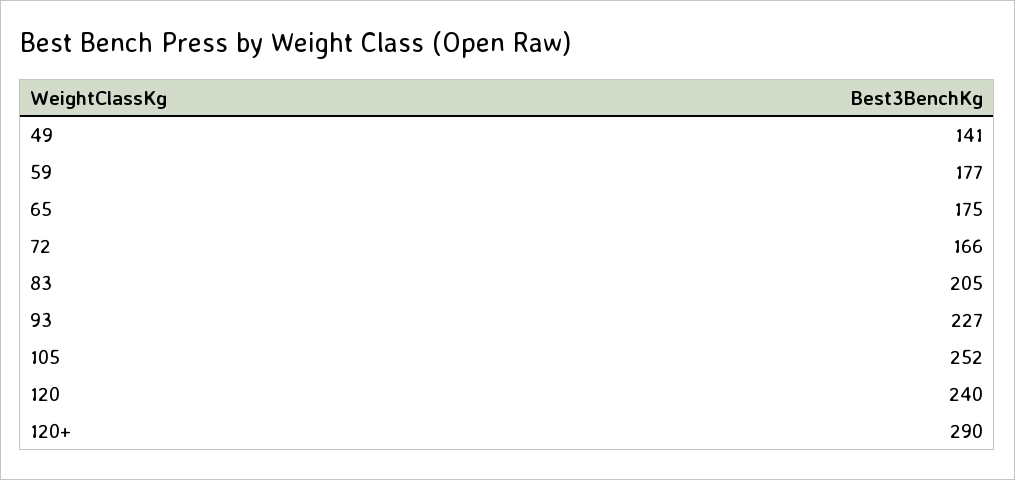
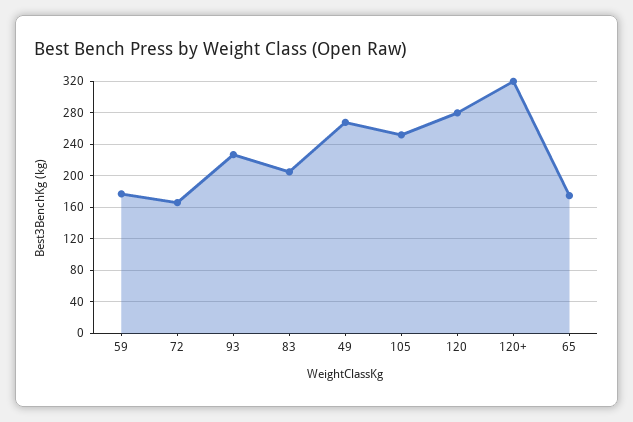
  {
-   "49": 141,
+   "49": 270,
    "59": 177,
    "65": 175,
    "72": 166,
    "83": 205,
    "93": 227,
    "105": 252,
-   "120": 240,
+   "120": 280,
-   "120+": 290
+   "120+": 320
  }

